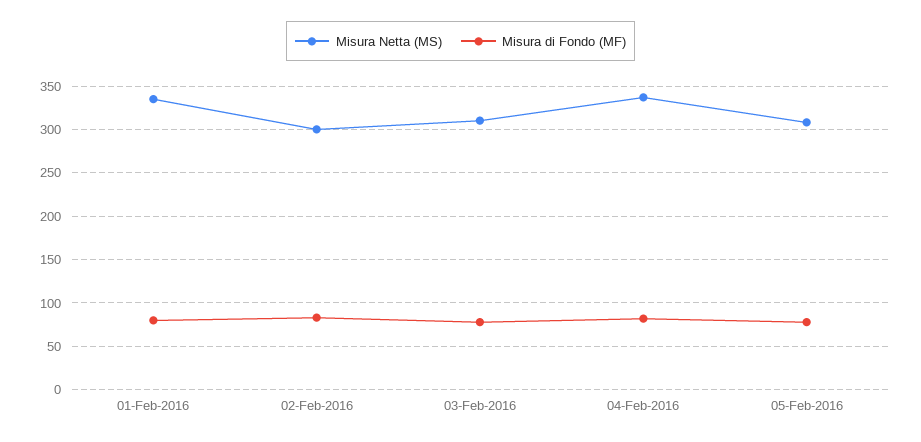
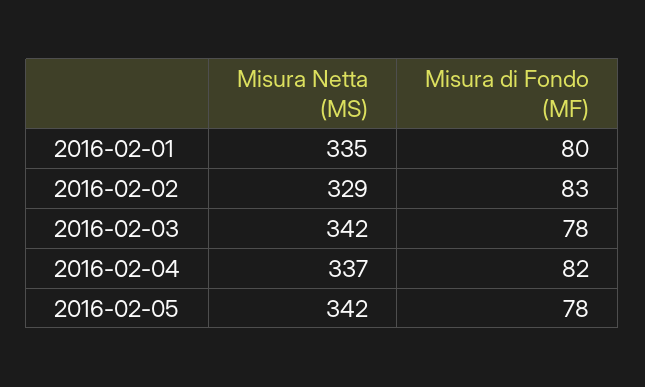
  {
    "Misura Netta (MS)": {
      "01-Feb-2016": 335,
-     "02-Feb-2016": 300,
+     "02-Feb-2016": 329,
-     "03-Feb-2016": 310,
+     "03-Feb-2016": 342,
      "04-Feb-2016": 337,
-     "05-Feb-2016": 310
+     "05-Feb-2016": 342
    },
    "Misura di Fondo (MF)": {
      "01-Feb-2016": 80,
      "02-Feb-2016": 83,
      "03-Feb-2016": 78,
      "04-Feb-2016": 82,
      "05-Feb-2016": 78
    }
  }

